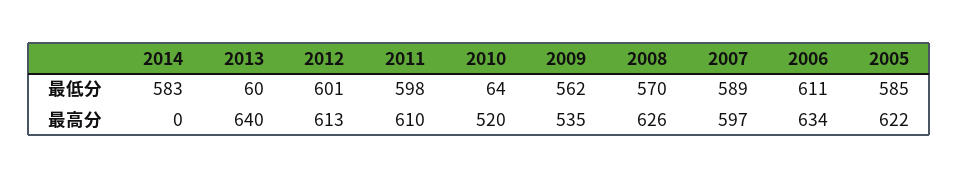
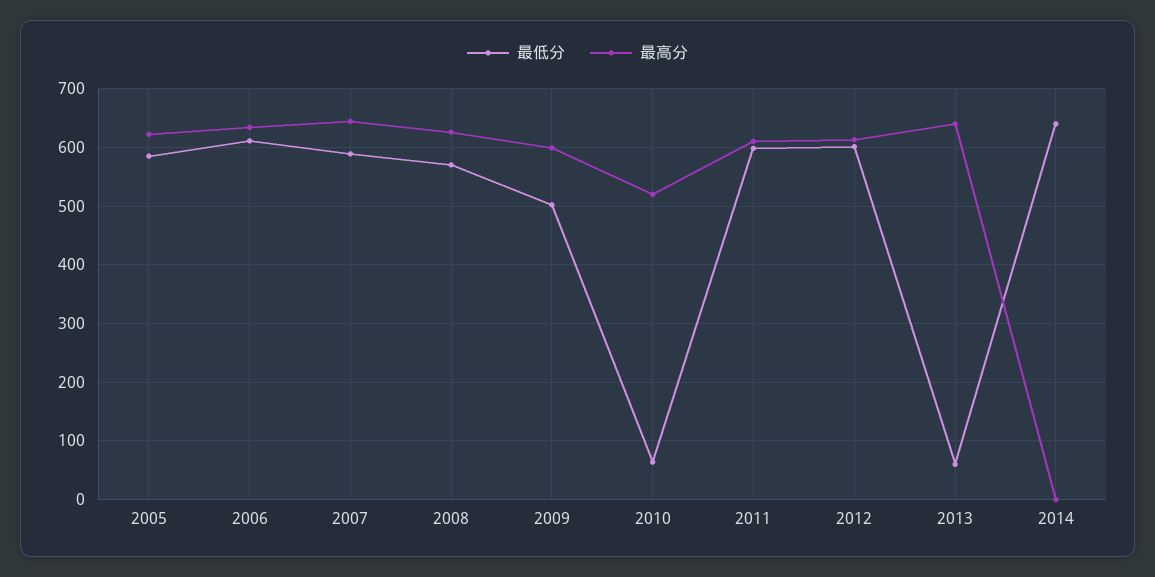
  {
    "最低分": {
-     "2014": 583,
+     "2014": 640,
      "2013": 60,
      "2012": 601,
      "2011": 598,
      "2010": 64,
-     "2009": 562,
+     "2009": 500,
      "2008": 570,
      "2007": 589,
      "2006": 611,
      "2005": 585
    },
    "最高分": {
      "2014": 0,
      "2013": 640,
      "2012": 613,
      "2011": 610,
      "2010": 520,
-     "2009": 535,
+     "2009": 600,
      "2008": 626,
-     "2007": 597,
+     "2007": 640,
      "2006": 634,
      "2005": 622
    }
  }

